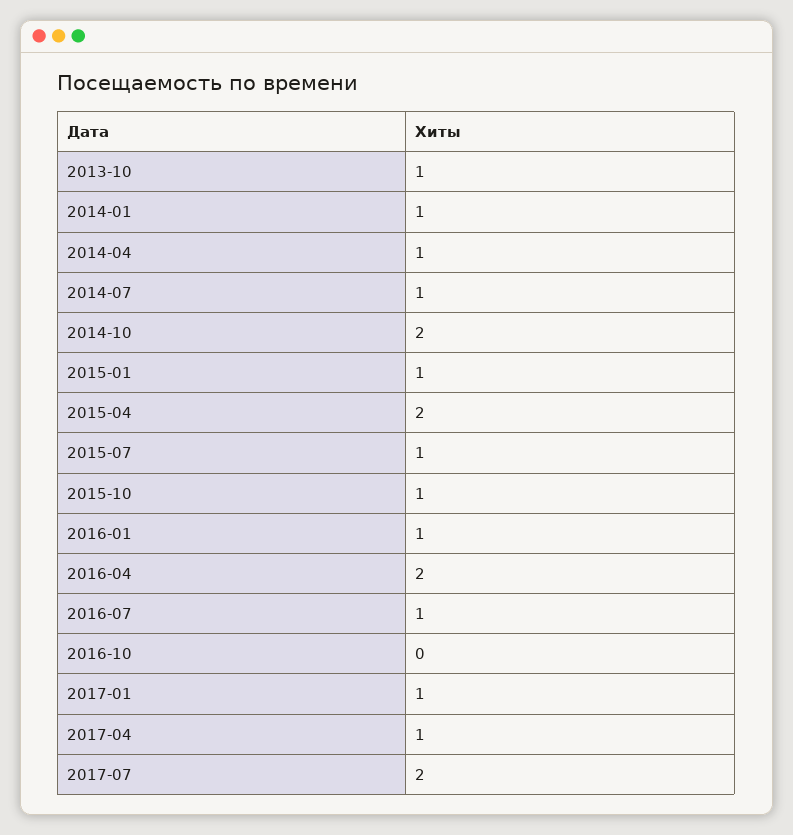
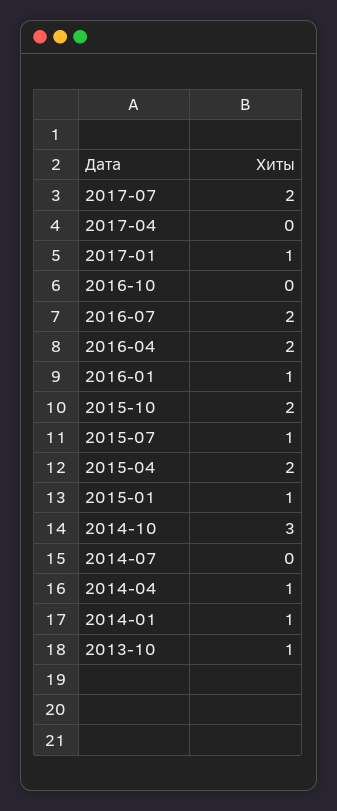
  {
    "2013-10": 1,
    "2014-01": 1,
    "2014-04": 1,
-   "2014-07": 1,
+   "2014-07": 0,
-   "2014-10": 2,
+   "2014-10": 3,
    "2015-01": 1,
    "2015-04": 2,
    "2015-07": 1,
-   "2015-10": 1,
+   "2015-10": 2,
    "2016-01": 1,
    "2016-04": 2,
-   "2016-07": 1,
+   "2016-07": 2,
    "2016-10": 0,
    "2017-01": 1,
-   "2017-04": 1,
+   "2017-04": 0,
    "2017-07": 2
  }

